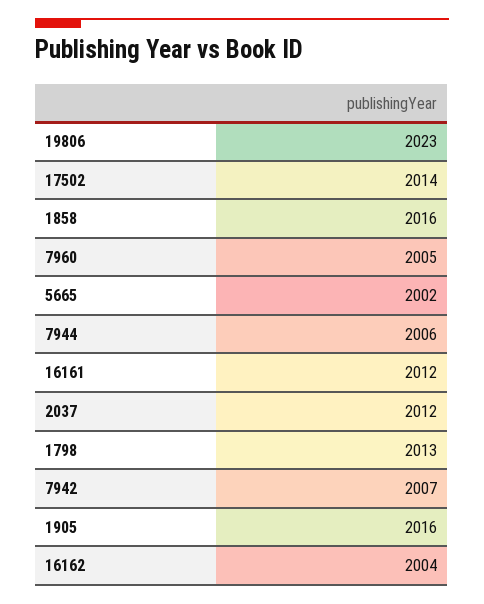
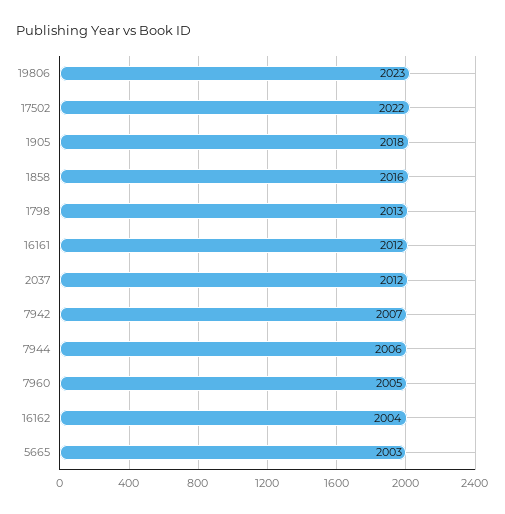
  {
    "19806": 2023,
-   "17502": 2014,
+   "17502": 2022,
    "1858": 2016,
    "7960": 2005,
-   "5665": 2002,
+   "5665": 2003,
    "7944": 2006,
    "16161": 2012,
    "2037": 2012,
    "1798": 2013,
    "7942": 2007,
-   "1905": 2016,
+   "1905": 2018,
    "16162": 2004
  }

